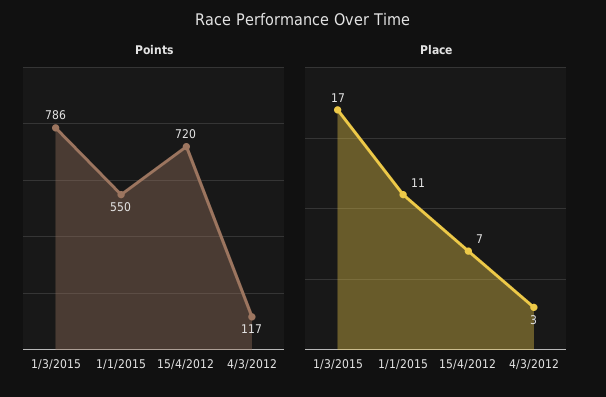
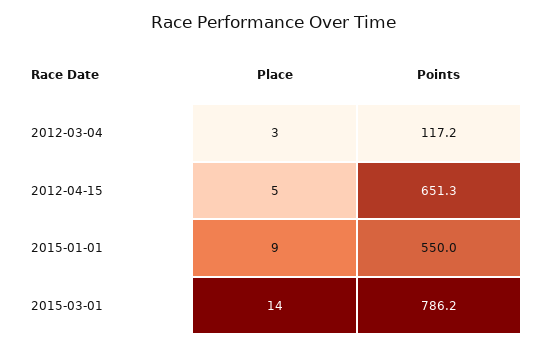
  {
    "Points": {
      "1/3/2015": 786.2,
      "1/1/2015": 550,
-     "15/4/2012": 720,
+     "15/4/2012": 651.3,
      "4/3/2012": 117.2
    },
    "Place": {
-     "1/3/2015": 17,
+     "1/3/2015": 14,
-     "1/1/2015": 11,
+     "1/1/2015": 9,
-     "15/4/2012": 7,
+     "15/4/2012": 5,
      "4/3/2012": 3
    }
  }

